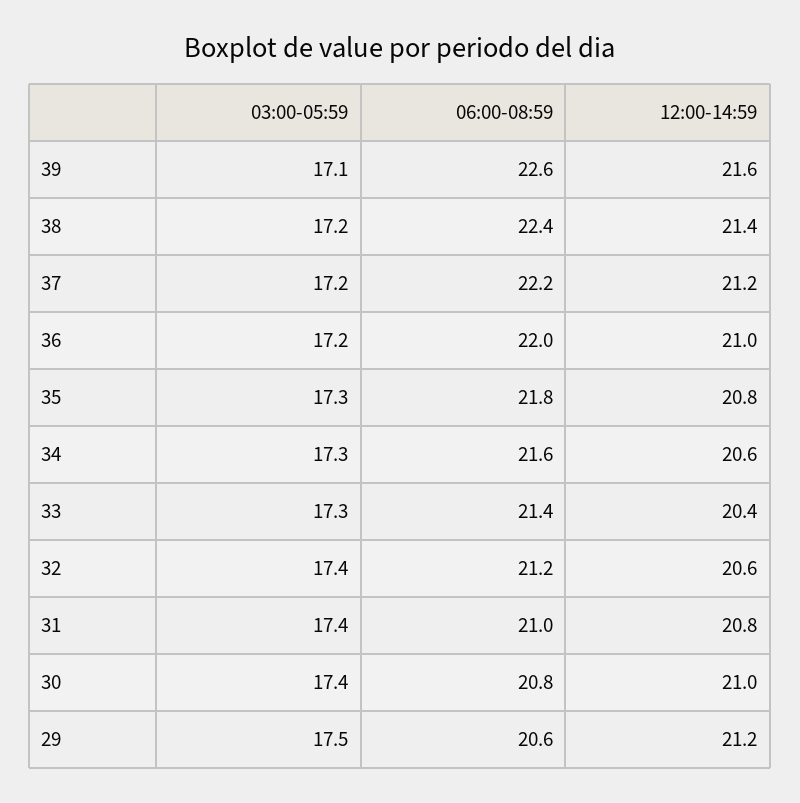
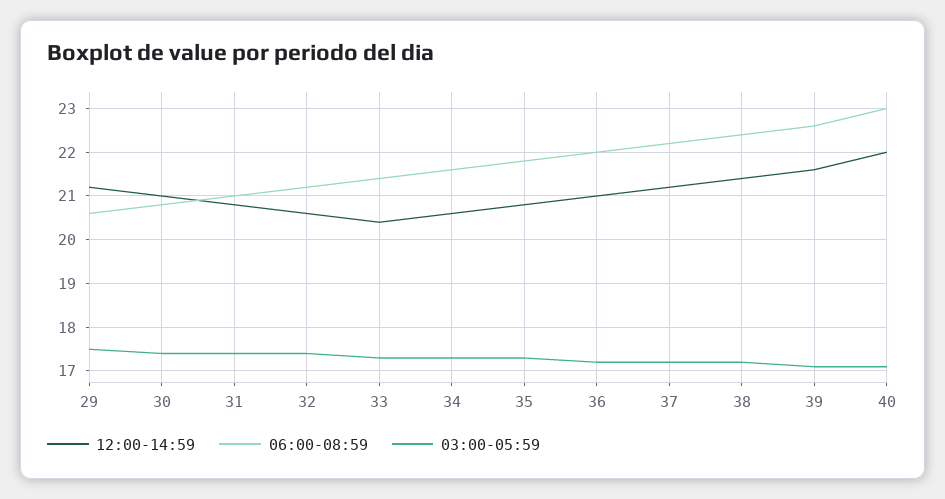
  {
    "03:00-05:59": {
      "39": 17.1,
      "38": 17.2,
      "37": 17.2,
      "36": 17.2,
      "35": 17.3,
      "34": 17.3,
      "33": 17.3,
      "32": 17.4,
      "31": 17.4,
      "30": 17.4,
-     "29": 17.5
+     "29": 17.5,
+     "40": 17
    },
    "06:00-08:59": {
      "39": 22.6,
      "38": 22.4,
      "37": 22.2,
      "36": 22,
      "35": 21.8,
      "34": 21.6,
      "33": 21.4,
      "32": 21.2,
      "31": 21,
      "30": 20.8,
-     "29": 20.6
+     "29": 20.6,
+     "40": 23
    },
    "12:00-14:59": {
      "39": 21.6,
      "38": 21.4,
      "37": 21.2,
      "36": 21,
      "35": 20.8,
      "34": 20.6,
      "33": 20.4,
      "32": 20.6,
      "31": 20.8,
      "30": 21,
-     "29": 21.2
+     "29": 21.2,
+     "40": 22
    }
  }

